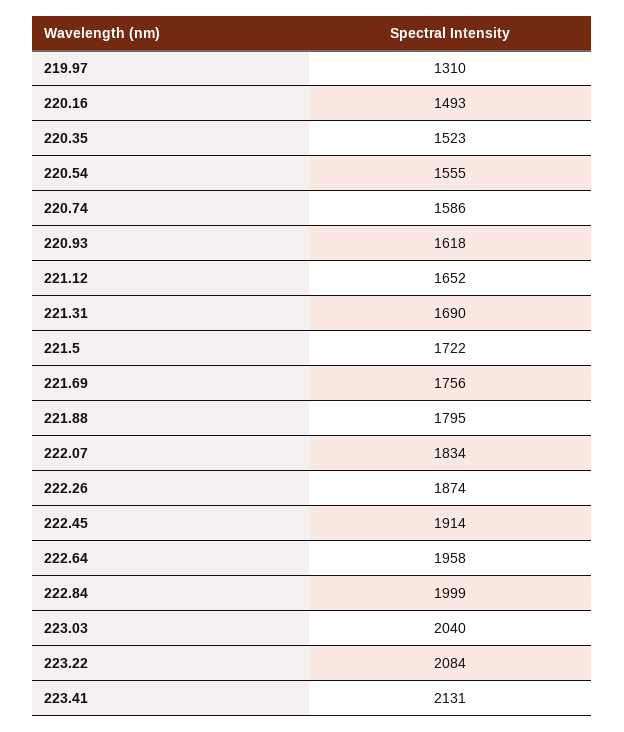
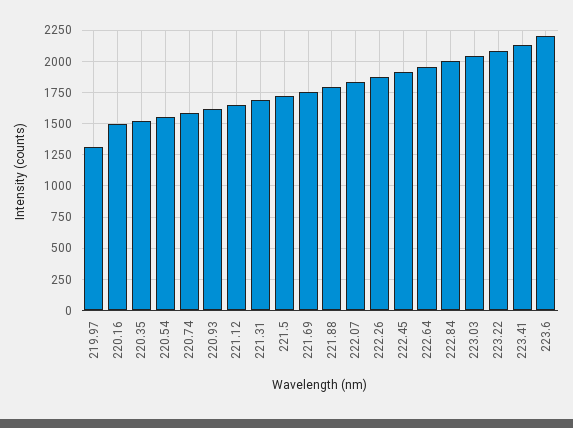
  {
    "219.97": 1310,
    "220.16": 1493,
    "220.35": 1523,
    "220.54": 1555,
    "220.74": 1586,
    "220.93": 1618,
    "221.12": 1652,
    "221.31": 1690,
    "221.5": 1722,
    "221.69": 1756,
    "221.88": 1795,
    "222.07": 1834,
    "222.26": 1874,
    "222.45": 1914,
    "222.64": 1958,
    "222.84": 1999,
    "223.03": 2040,
    "223.22": 2084,
-   "223.41": 2131
+   "223.41": 2131,
+   "223.6": 2200
  }

